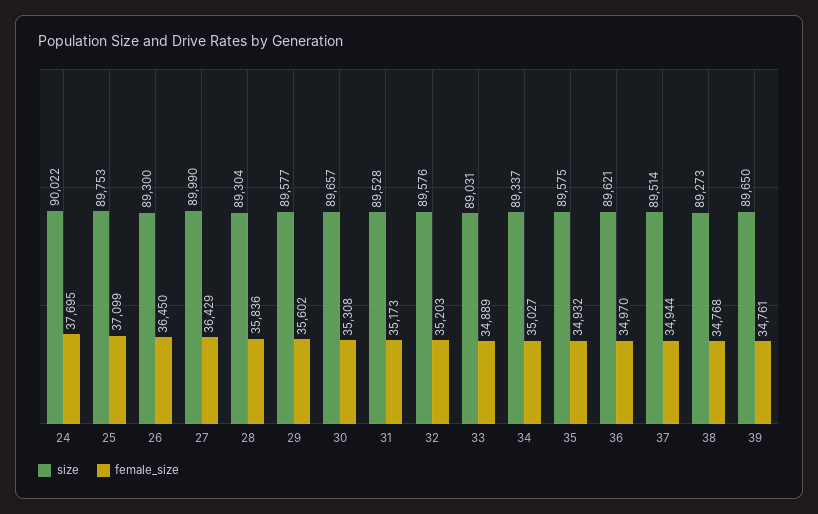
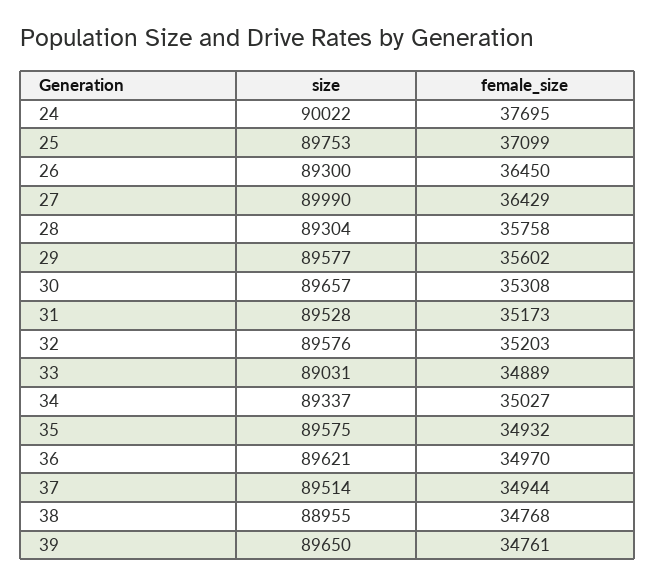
  {
    "size": {
      "24": 90022,
      "25": 89753,
      "26": 89300,
      "27": 89990,
      "28": 89304,
      "29": 89577,
      "30": 89657,
      "31": 89528,
      "32": 89576,
      "33": 89031,
      "34": 89337,
      "35": 89575,
      "36": 89621,
      "37": 89514,
-     "38": 89273,
+     "38": 88955,
      "39": 89650
    },
    "female_size": {
      "24": 37695,
      "25": 37099,
      "26": 36450,
      "27": 36429,
-     "28": 35836,
+     "28": 35758,
      "29": 35602,
      "30": 35308,
      "31": 35173,
      "32": 35203,
      "33": 34889,
      "34": 35027,
      "35": 34932,
      "36": 34970,
      "37": 34944,
      "38": 34768,
      "39": 34761
    }
  }

